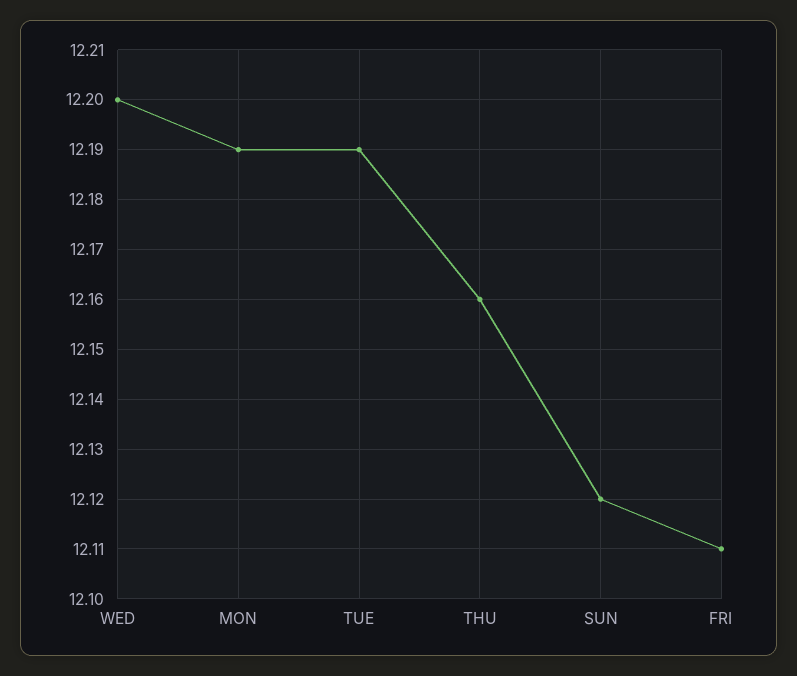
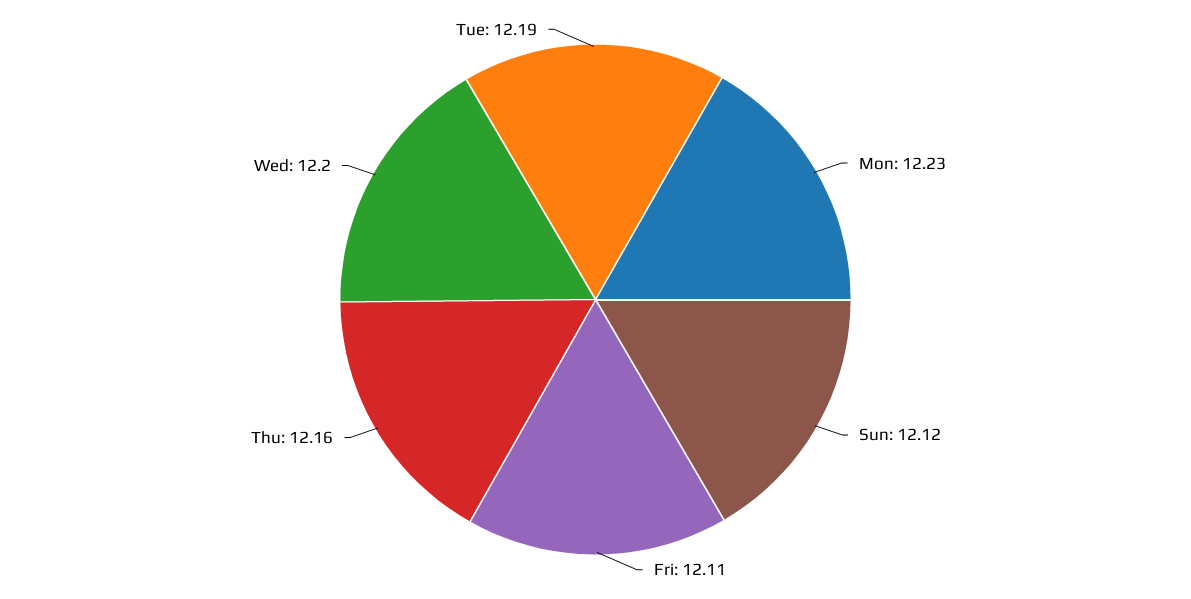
  {
    "WED": 12.2,
-   "MON": 12.19,
+   "MON": 12.23,
    "TUE": 12.19,
    "THU": 12.16,
    "SUN": 12.12,
    "FRI": 12.11
  }

